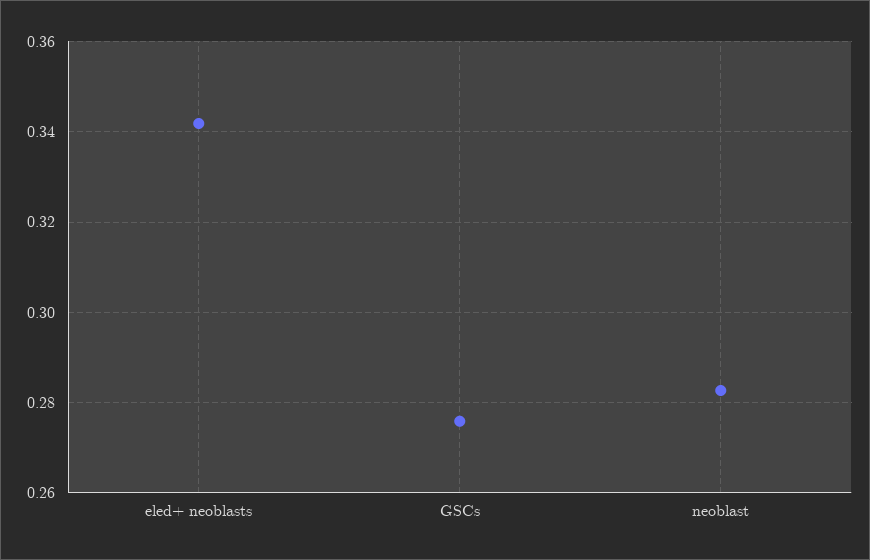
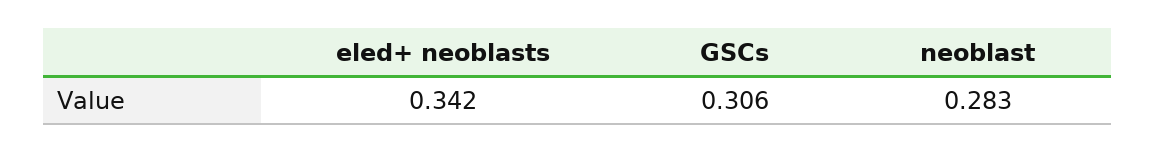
  {
    "eled+ neoblasts": 0.342,
-   "GSCs": 0.276,
+   "GSCs": 0.306,
    "neoblast": 0.283
  }

